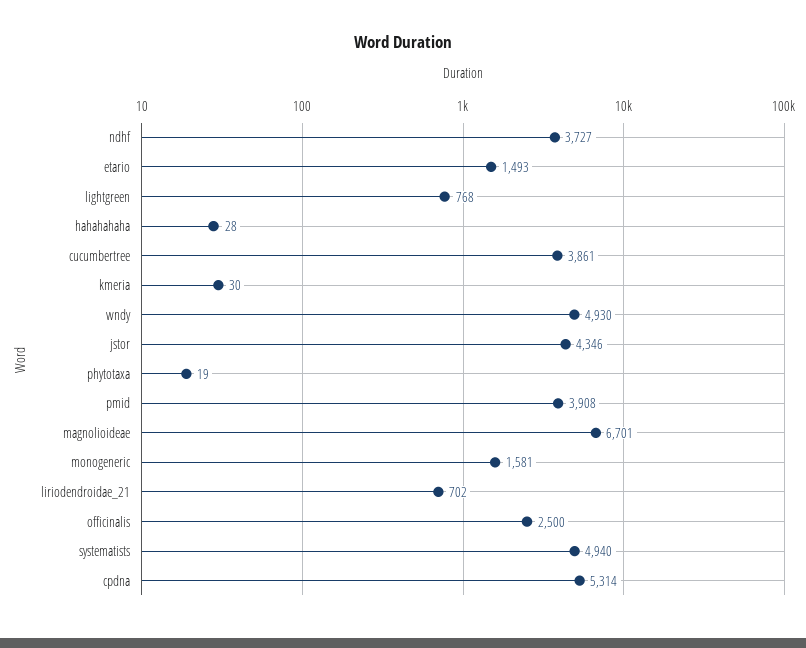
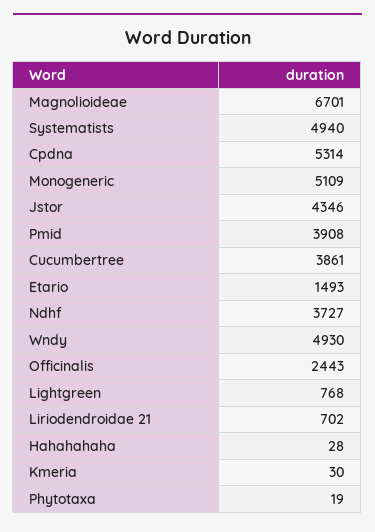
  {
    "ndhf": 3727,
    "etario": 1493,
    "lightgreen": 768,
    "hahahahaha": 28,
    "cucumbertree": 3861,
    "kmeria": 30,
    "wndy": 4930,
    "jstor": 4346,
    "phytotaxa": 19,
    "pmid": 3908,
    "magnolioideae": 6701,
-   "monogeneric": 1581,
+   "monogeneric": 5109,
    "liriodendroidae_21": 702,
-   "officinalis": 2500,
+   "officinalis": 2443,
    "systematists": 4940,
    "cpdna": 5314
  }

